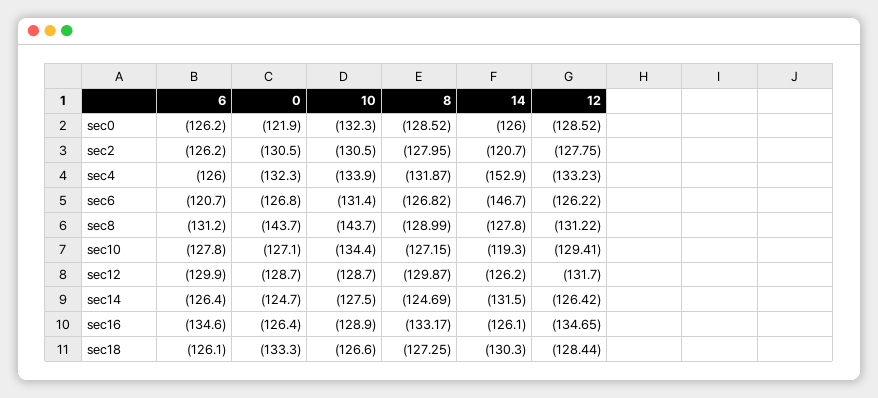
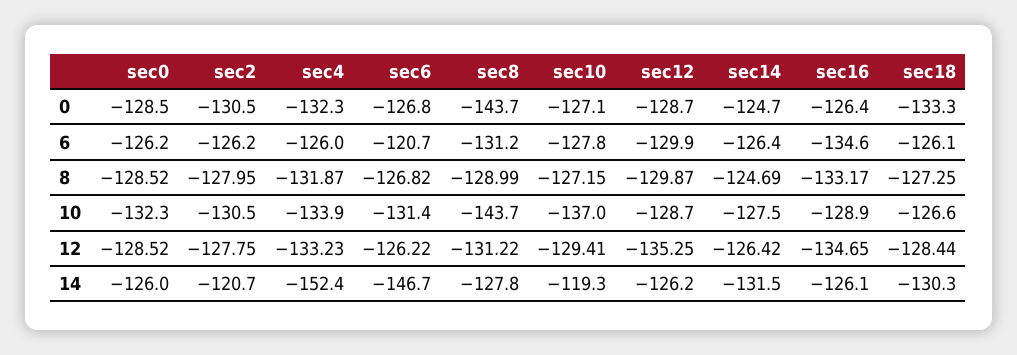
  {
    "6": {
      "sec0": -126.2,
      "sec2": -126.2,
      "sec4": -126,
      "sec6": -120.7,
      "sec8": -131.2,
      "sec10": -127.8,
      "sec12": -129.9,
      "sec14": -126.4,
      "sec16": -134.6,
      "sec18": -126.1
    },
    "0": {
-     "sec0": -121.9,
+     "sec0": -128.5,
      "sec2": -130.5,
      "sec4": -132.3,
      "sec6": -126.8,
      "sec8": -143.7,
      "sec10": -127.1,
      "sec12": -128.7,
      "sec14": -124.7,
      "sec16": -126.4,
      "sec18": -133.3
    },
    "10": {
      "sec0": -132.3,
      "sec2": -130.5,
      "sec4": -133.9,
      "sec6": -131.4,
      "sec8": -143.7,
-     "sec10": -134.4,
+     "sec10": -137,
      "sec12": -128.7,
      "sec14": -127.5,
      "sec16": -128.9,
      "sec18": -126.6
    },
    "8": {
      "sec0": -128.52,
      "sec2": -127.95,
      "sec4": -131.87,
      "sec6": -126.82,
      "sec8": -128.99,
      "sec10": -127.15,
      "sec12": -129.87,
      "sec14": -124.69,
      "sec16": -133.17,
      "sec18": -127.25
    },
    "14": {
      "sec0": -126,
      "sec2": -120.7,
-     "sec4": -152.9,
+     "sec4": -152.4,
      "sec6": -146.7,
      "sec8": -127.8,
      "sec10": -119.3,
      "sec12": -126.2,
      "sec14": -131.5,
      "sec16": -126.1,
      "sec18": -130.3
    },
    "12": {
      "sec0": -128.52,
      "sec2": -127.75,
      "sec4": -133.23,
      "sec6": -126.22,
      "sec8": -131.22,
      "sec10": -129.41,
-     "sec12": -131.7,
+     "sec12": -135.25,
      "sec14": -126.42,
      "sec16": -134.65,
      "sec18": -128.44
    }
  }

